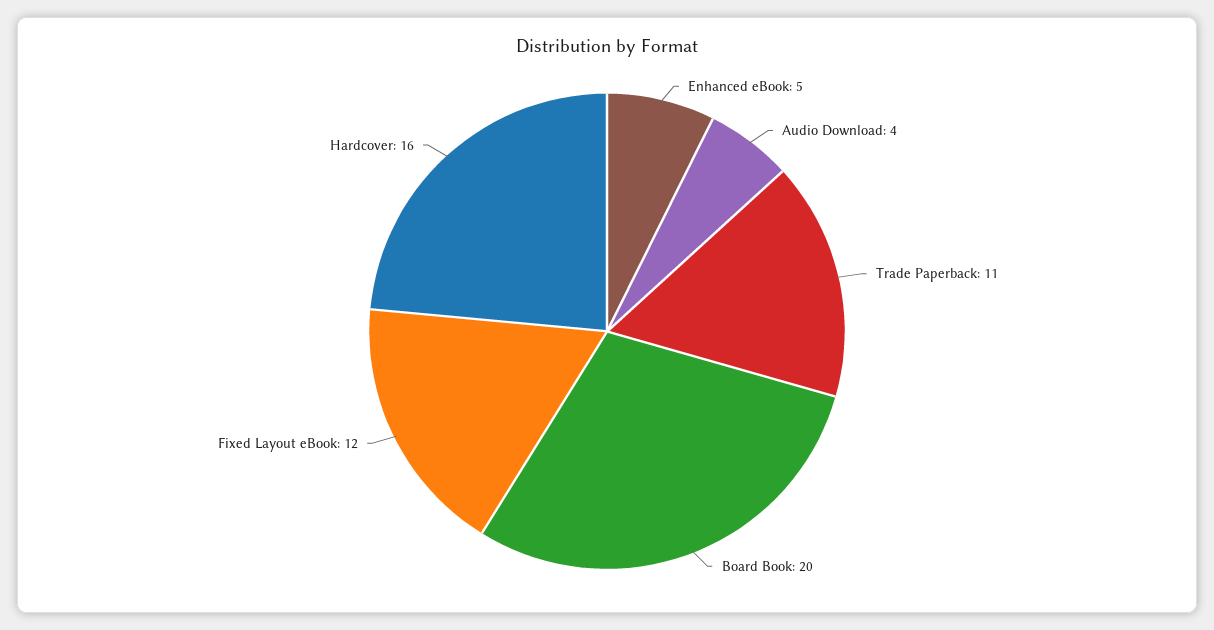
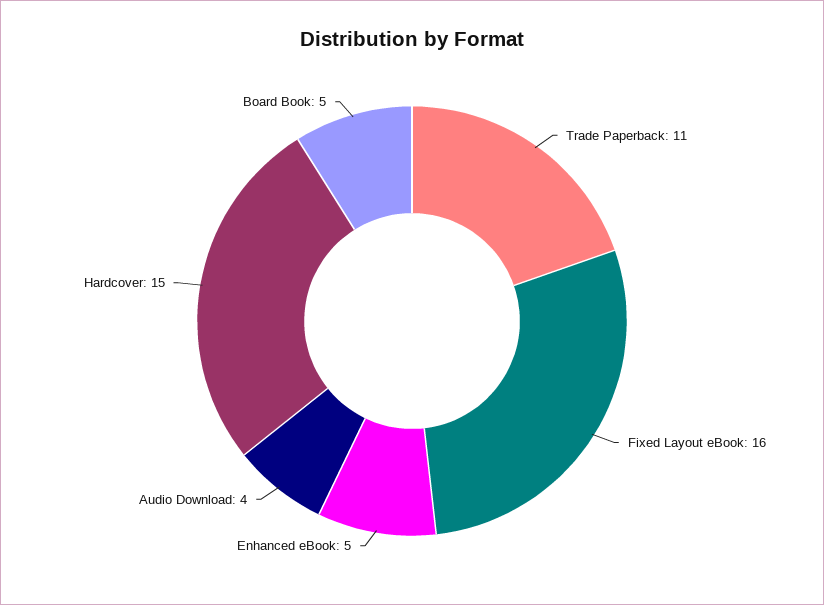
  {
    "Enhanced eBook": 5,
    "Audio Download": 4,
    "Trade Paperback": 11,
-   "Board Book": 20,
+   "Board Book": 5,
-   "Fixed Layout eBook": 12,
+   "Fixed Layout eBook": 16,
-   "Hardcover": 16
+   "Hardcover": 15
  }

